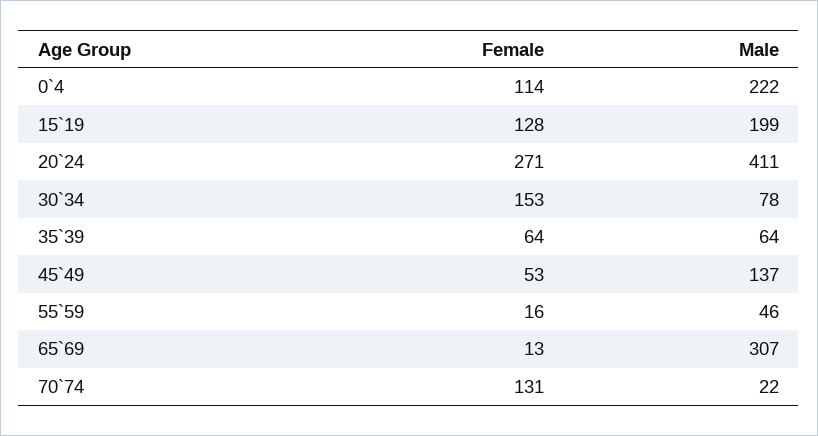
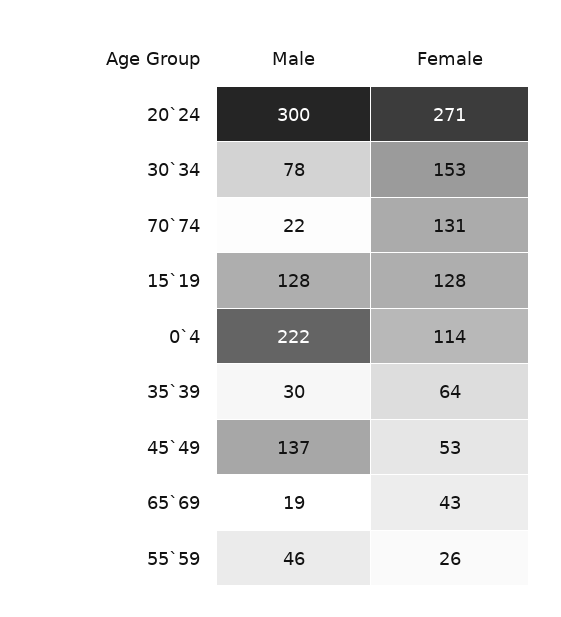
  {
    "Female": {
      "0`4": 114,
      "15`19": 128,
      "20`24": 271,
      "30`34": 153,
      "35`39": 64,
      "45`49": 53,
-     "55`59": 16,
+     "55`59": 26,
-     "65`69": 13,
+     "65`69": 43,
      "70`74": 131
    },
    "Male": {
      "0`4": 222,
-     "15`19": 199,
+     "15`19": 128,
-     "20`24": 411,
+     "20`24": 300,
      "30`34": 78,
-     "35`39": 64,
+     "35`39": 30,
      "45`49": 137,
      "55`59": 46,
-     "65`69": 307,
+     "65`69": 19,
      "70`74": 22
    }
  }

